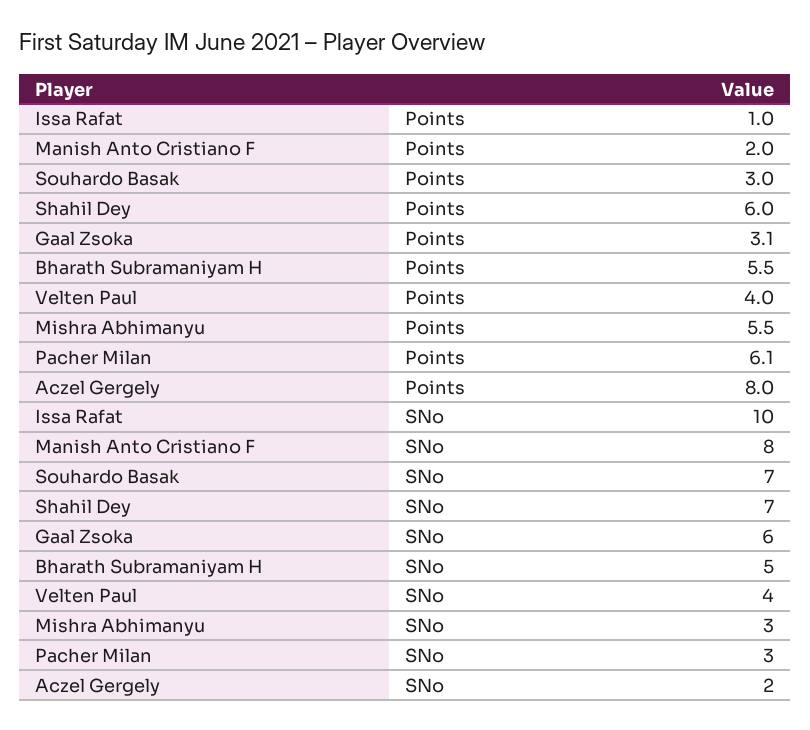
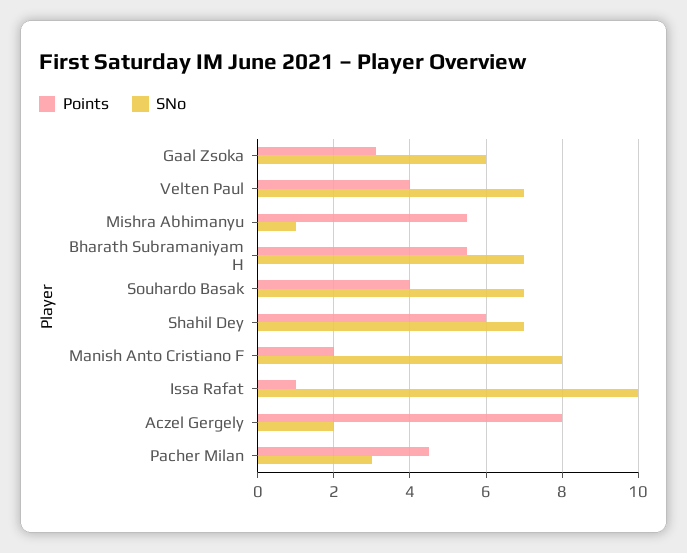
  {
    "Points": {
      "Issa Rafat": 1,
      "Manish Anto Cristiano F": 2,
-     "Souhardo Basak": 3,
+     "Souhardo Basak": 4,
      "Shahil Dey": 6,
      "Gaal Zsoka": 3.1,
      "Bharath Subramaniyam H": 5.5,
      "Velten Paul": 4,
      "Mishra Abhimanyu": 5.5,
-     "Pacher Milan": 6.1,
+     "Pacher Milan": 4.5,
      "Aczel Gergely": 8
    },
    "SNo": {
      "Issa Rafat": 10,
      "Manish Anto Cristiano F": 8,
      "Souhardo Basak": 7,
      "Shahil Dey": 7,
      "Gaal Zsoka": 6,
-     "Bharath Subramaniyam H": 5,
+     "Bharath Subramaniyam H": 7,
-     "Velten Paul": 4,
+     "Velten Paul": 7,
-     "Mishra Abhimanyu": 3,
+     "Mishra Abhimanyu": 1,
      "Pacher Milan": 3,
      "Aczel Gergely": 2
    }
  }

